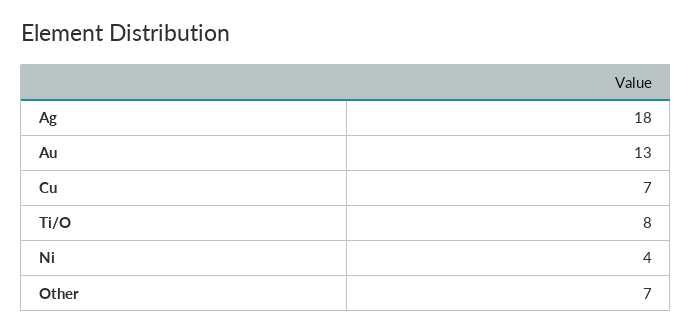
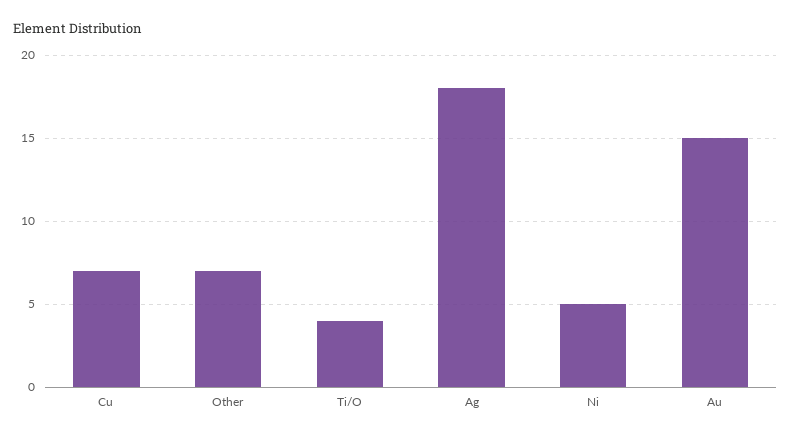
  {
    "Ag": 18,
-   "Au": 13,
+   "Au": 15,
    "Cu": 7,
-   "Ti/O": 8,
+   "Ti/O": 4,
-   "Ni": 4,
+   "Ni": 5,
    "Other": 7
  }

